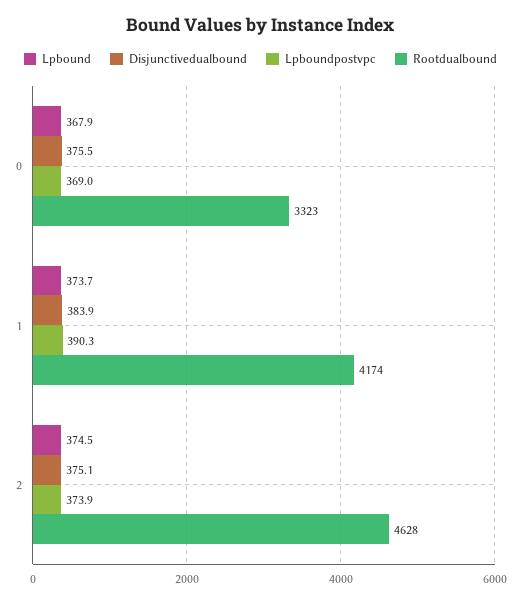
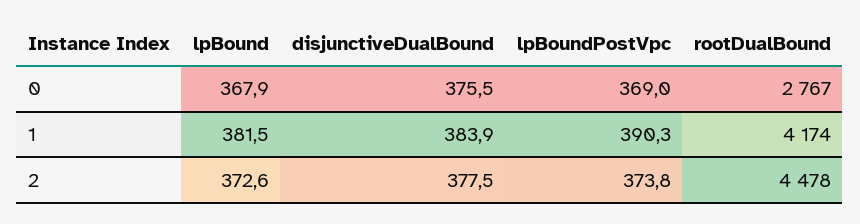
  {
    "Lpbound": {
      "0": 367.9,
-     "1": 373.7,
+     "1": 381.5,
-     "2": 374.5
+     "2": 372.6
    },
    "Disjunctivedualbound": {
      "0": 375.5,
      "1": 383.9,
-     "2": 375.1
+     "2": 377.5
    },
    "Lpboundpostvpc": {
      "0": 369,
      "1": 390.3,
-     "2": 373.9
+     "2": 373.8
    },
    "Rootdualbound": {
-     "0": 3323,
+     "0": 2767,
      "1": 4174,
-     "2": 4628
+     "2": 4478
    }
  }

